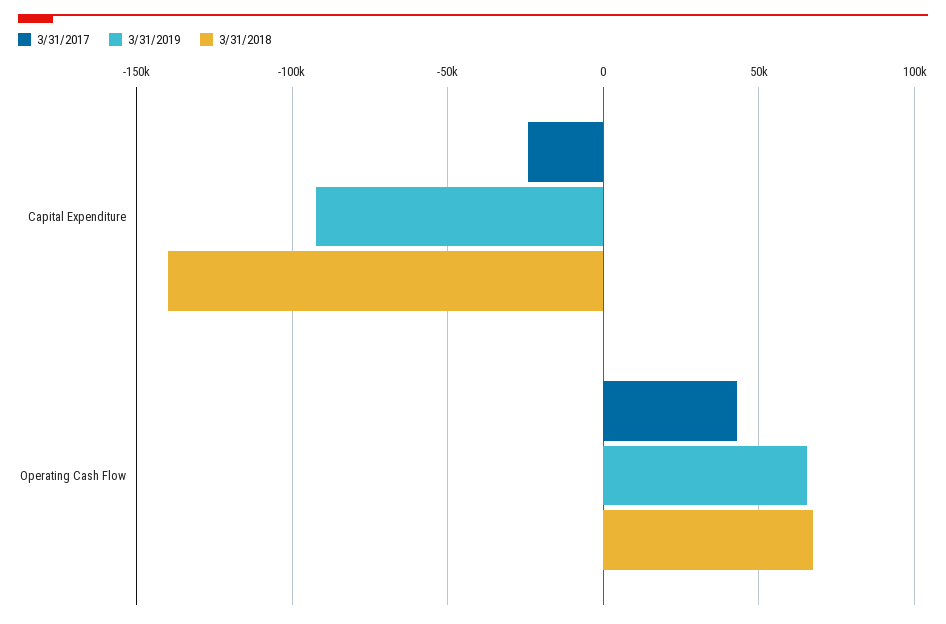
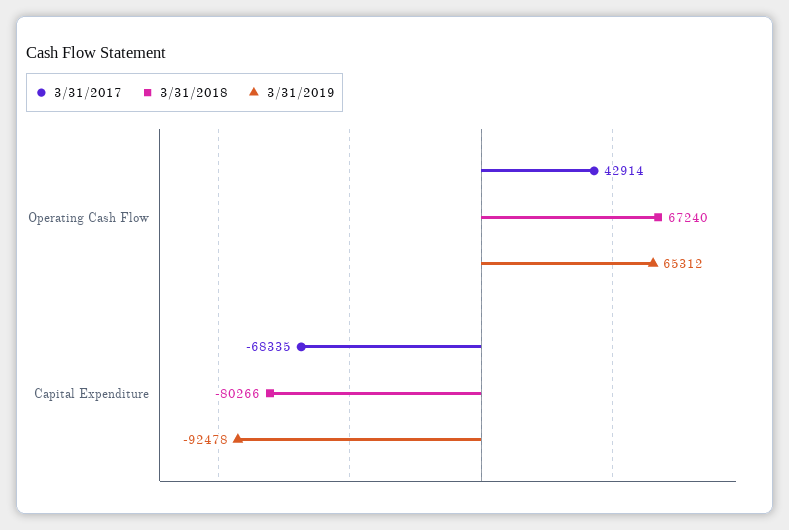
  {
    "3/31/2017": {
-     "Capital Expenditure": -25000,
+     "Capital Expenditure": -68335,
      "Operating Cash Flow": 42914
    },
    "3/31/2019": {
      "Capital Expenditure": -92478,
      "Operating Cash Flow": 65312
    },
    "3/31/2018": {
-     "Capital Expenditure": -140000,
+     "Capital Expenditure": -80266,
      "Operating Cash Flow": 67240
    }
  }

